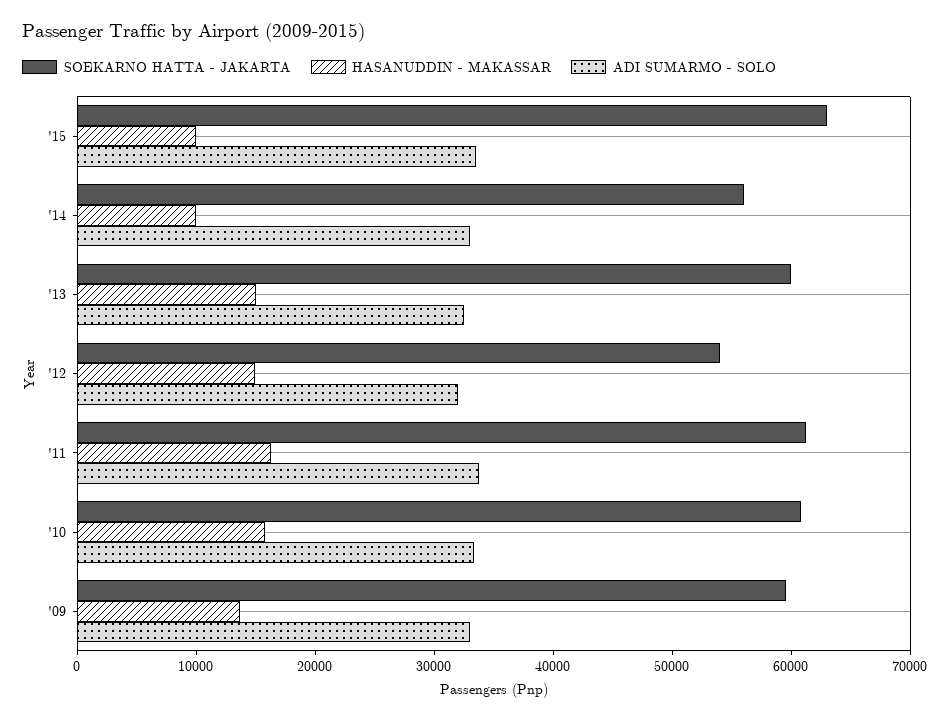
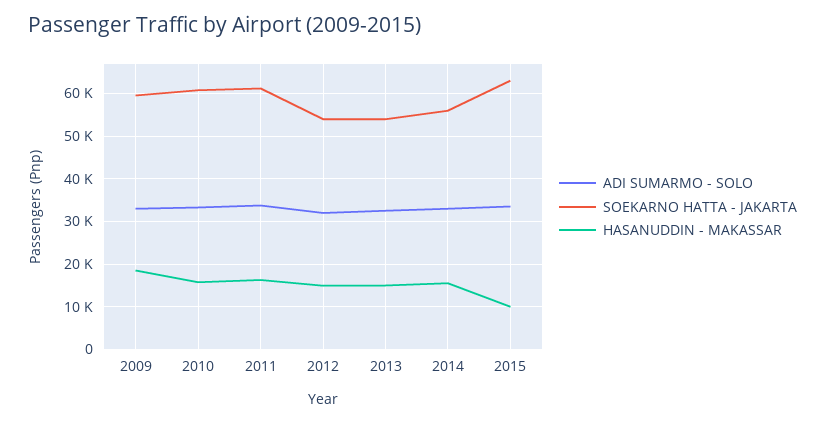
  {
    "SOEKARNO HATTA - JAKARTA": {
      "'15": 64000,
      "'14": 56000,
-     "'13": 60000,
+     "'13": 54000,
      "'12": 54000,
      "'11": 62000,
      "'10": 60000,
      "'09": 60000
    },
    "HASANUDDIN - MAKASSAR": {
      "'15": 10000,
-     "'14": 10000,
+     "'14": 16000,
      "'13": 16000,
      "'12": 14000,
      "'11": 16000,
      "'10": 16000,
-     "'09": 14000
+     "'09": 18000
    },
    "ADI SUMARMO - SOLO": {
      "'15": 34000,
      "'14": 34000,
      "'13": 32000,
      "'12": 32000,
      "'11": 34000,
      "'10": 34000,
      "'09": 32000
    }
  }

